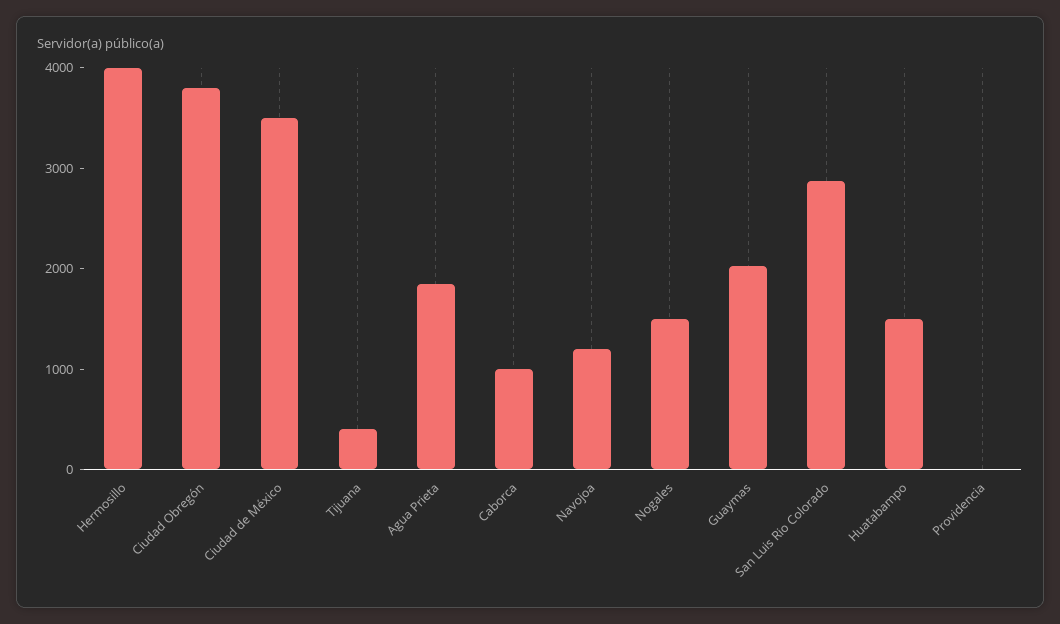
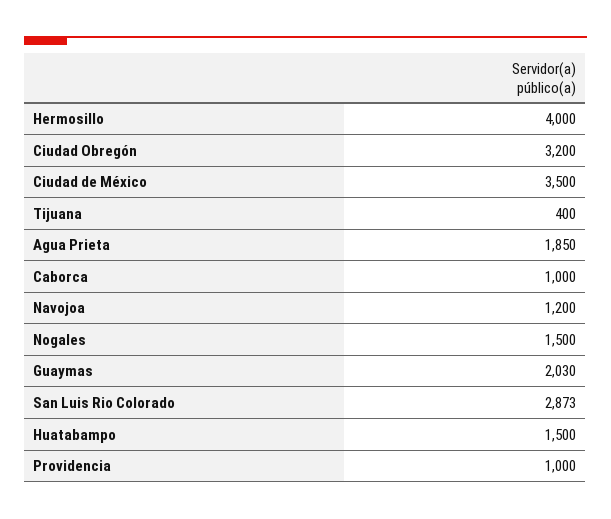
  {
    "Hermosillo": 4000,
-   "Ciudad Obregón": 3800,
+   "Ciudad Obregón": 3200,
    "Ciudad de México": 3500,
    "Tijuana": 400,
    "Agua Prieta": 1850,
    "Caborca": 1000,
    "Navojoa": 1200,
    "Nogales": 1500,
    "Guaymas": 2030,
    "San Luis Rio Colorado": 2873,
    "Huatabampo": 1500,
-   "Providencia": 0
+   "Providencia": 1000
  }

